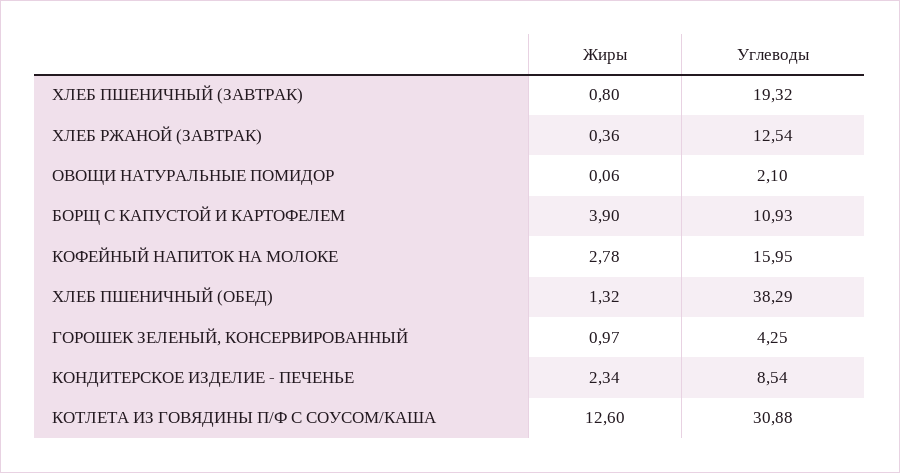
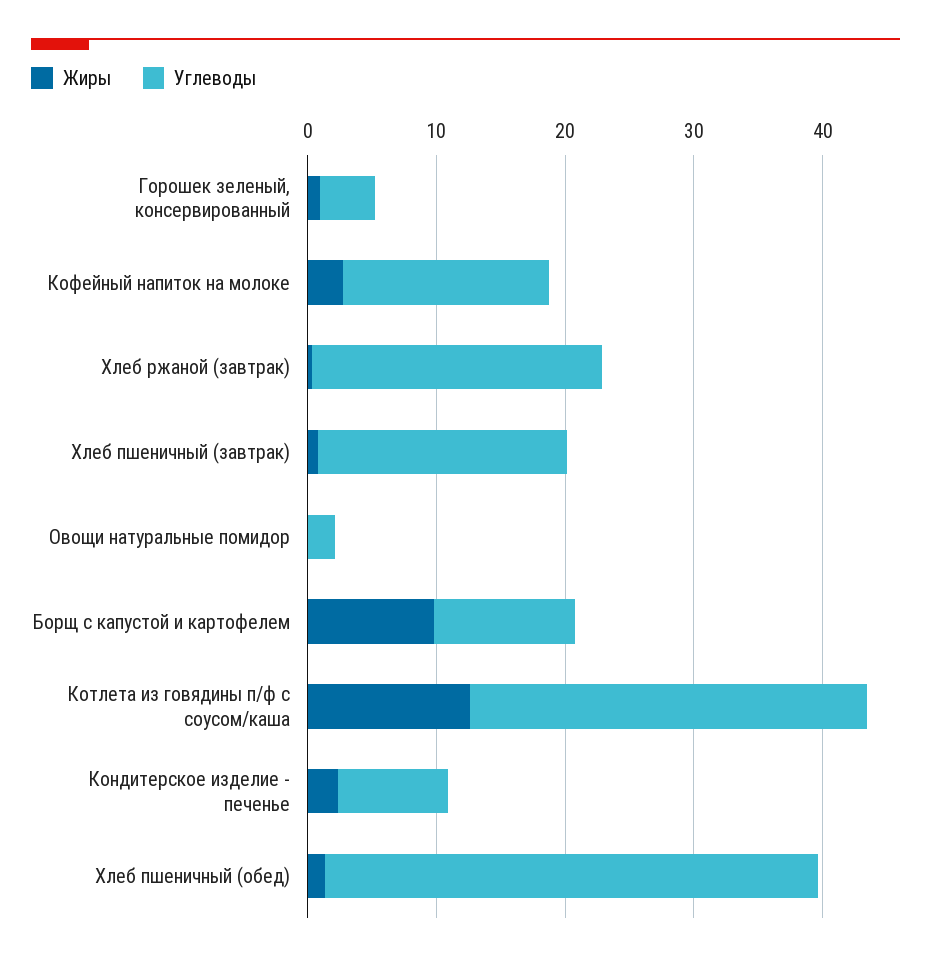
  {
    "Жиры": {
      "ХЛЕБ ПШЕНИЧНЫЙ (ЗАВТРАК)": 0.8,
      "ХЛЕБ РЖАНОЙ (ЗАВТРАК)": 0.36,
      "ОВОЩИ НАТУРАЛЬНЫЕ ПОМИДОР": 0.06,
-     "БОРЩ С КАПУСТОЙ И КАРТОФЕЛЕМ": 3.9,
+     "БОРЩ С КАПУСТОЙ И КАРТОФЕЛЕМ": 10,
      "КОФЕЙНЫЙ НАПИТОК НА МОЛОКЕ": 2.78,
      "ХЛЕБ ПШЕНИЧНЫЙ (ОБЕД)": 1.32,
      "ГОРОШЕК ЗЕЛЕНЫЙ, КОНСЕРВИРОВАННЫЙ": 0.97,
      "КОНДИТЕРСКОЕ ИЗДЕЛИЕ - ПЕЧЕНЬЕ": 2.34,
      "КОТЛЕТА ИЗ ГОВЯДИНЫ П/Ф С СОУСОМ/КАША": 12.6
    },
    "Углеводы": {
      "ХЛЕБ ПШЕНИЧНЫЙ (ЗАВТРАК)": 19.32,
-     "ХЛЕБ РЖАНОЙ (ЗАВТРАК)": 12.54,
+     "ХЛЕБ РЖАНОЙ (ЗАВТРАК)": 22,
      "ОВОЩИ НАТУРАЛЬНЫЕ ПОМИДОР": 2.1,
      "БОРЩ С КАПУСТОЙ И КАРТОФЕЛЕМ": 10.93,
      "КОФЕЙНЫЙ НАПИТОК НА МОЛОКЕ": 15.95,
      "ХЛЕБ ПШЕНИЧНЫЙ (ОБЕД)": 38.29,
      "ГОРОШЕК ЗЕЛЕНЫЙ, КОНСЕРВИРОВАННЫЙ": 4.25,
      "КОНДИТЕРСКОЕ ИЗДЕЛИЕ - ПЕЧЕНЬЕ": 8.54,
      "КОТЛЕТА ИЗ ГОВЯДИНЫ П/Ф С СОУСОМ/КАША": 30.88
    }
  }

